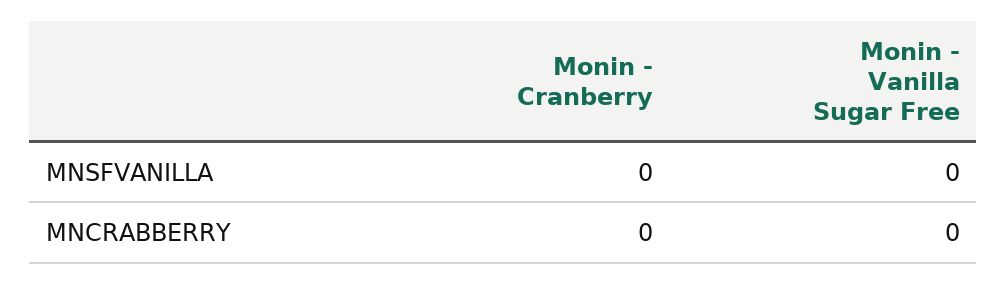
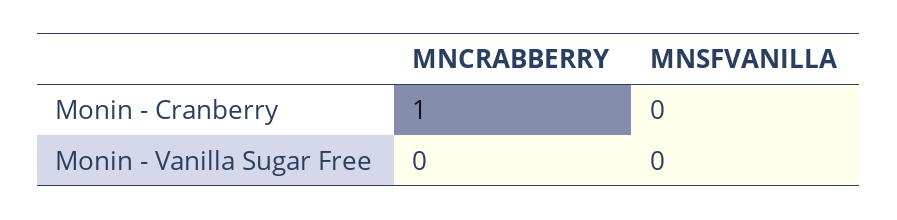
  {
    "Monin - Cranberry": {
      "MNSFVANILLA": 0,
-     "MNCRABBERRY": 0
+     "MNCRABBERRY": 1
    },
    "Monin - Vanilla Sugar Free": {
      "MNSFVANILLA": 0,
      "MNCRABBERRY": 0
    }
  }

